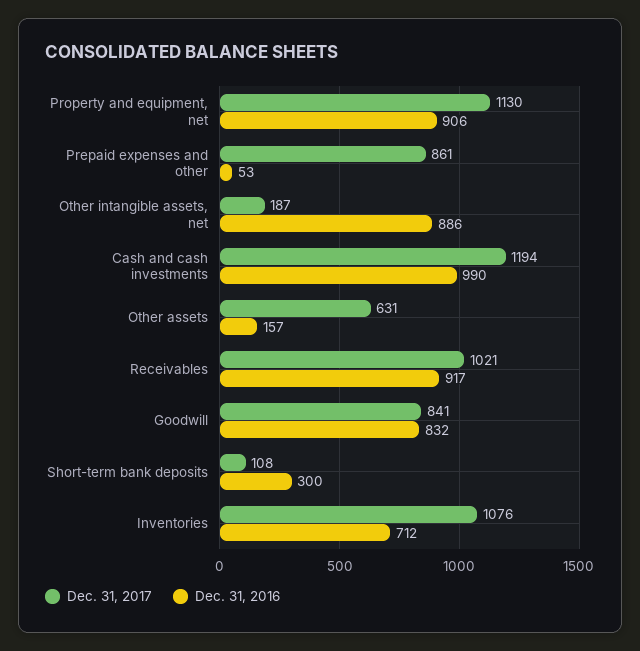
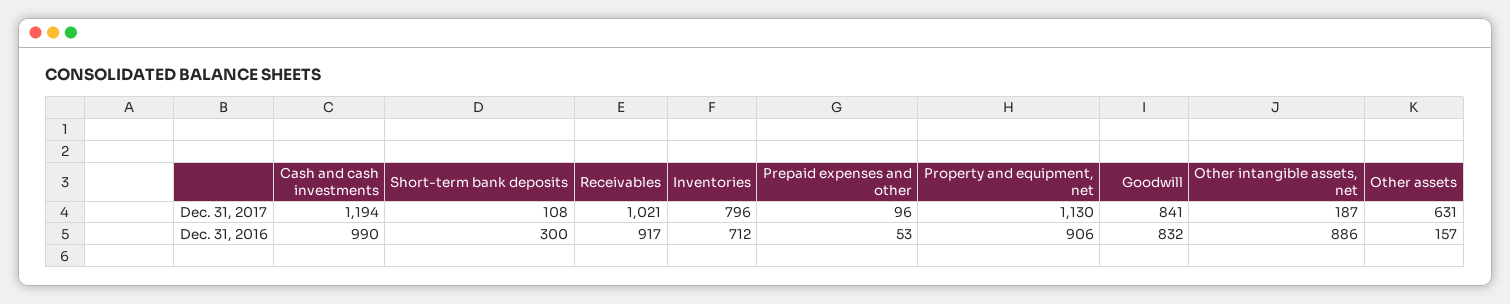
  {
    "Dec. 31, 2017": {
      "Property and equipment, net": 1130,
-     "Prepaid expenses and other": 861,
+     "Prepaid expenses and other": 96,
      "Other intangible assets, net": 187,
      "Cash and cash investments": 1194,
      "Other assets": 631,
      "Receivables": 1021,
      "Goodwill": 841,
      "Short-term bank deposits": 108,
-     "Inventories": 1076
+     "Inventories": 796
    },
    "Dec. 31, 2016": {
      "Property and equipment, net": 906,
      "Prepaid expenses and other": 53,
      "Other intangible assets, net": 886,
      "Cash and cash investments": 990,
      "Other assets": 157,
      "Receivables": 917,
      "Goodwill": 832,
      "Short-term bank deposits": 300,
      "Inventories": 712
    }
  }

